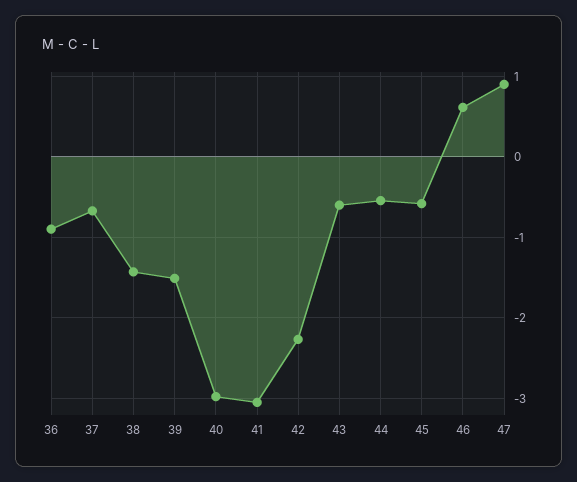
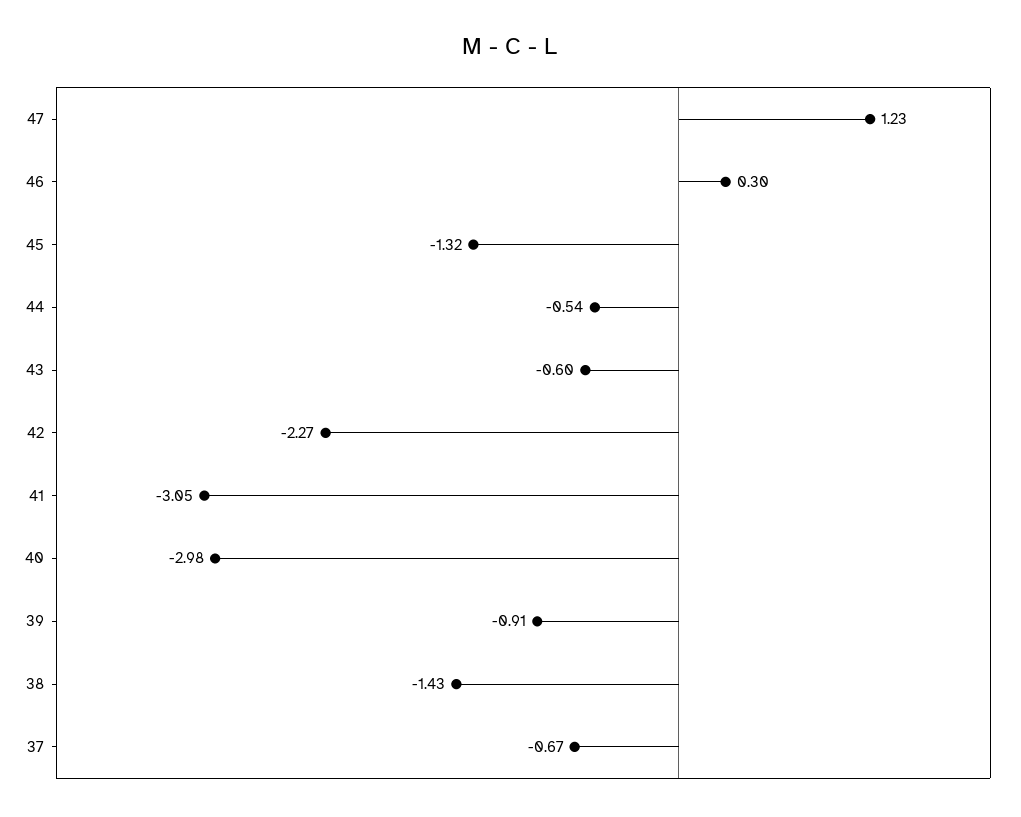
  {
-   "36": -0.9,
    "37": -0.67,
    "38": -1.43,
-   "39": -1.5,
+   "39": -0.91,
    "40": -2.98,
    "41": -3.05,
    "42": -2.27,
    "43": -0.6,
    "44": -0.54,
-   "45": -0.6,
+   "45": -1.32,
-   "46": 0.6,
+   "46": 0.3,
-   "47": 0.9
+   "47": 1.23
  }

